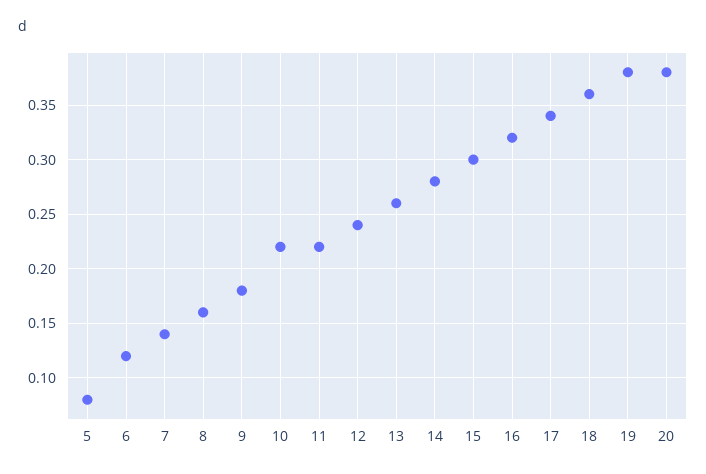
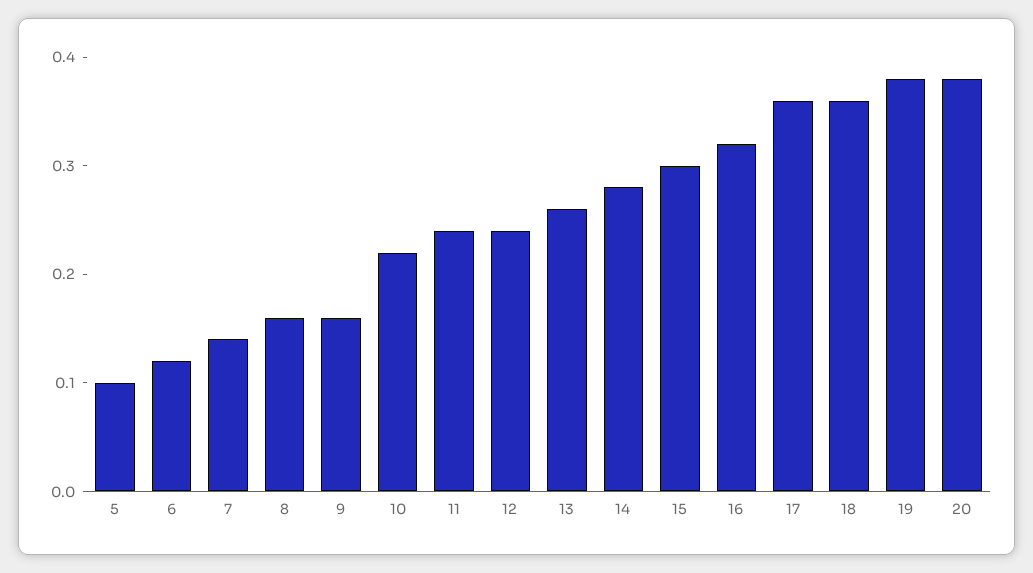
  {
-   "5": 0.08,
+   "5": 0.1,
    "6": 0.12,
    "7": 0.14,
    "8": 0.16,
-   "9": 0.18,
+   "9": 0.16,
    "10": 0.22,
-   "11": 0.22,
+   "11": 0.24,
    "12": 0.24,
    "13": 0.26,
    "14": 0.28,
    "15": 0.3,
    "16": 0.32,
-   "17": 0.34,
+   "17": 0.36,
    "18": 0.36,
    "19": 0.38,
    "20": 0.38
  }

